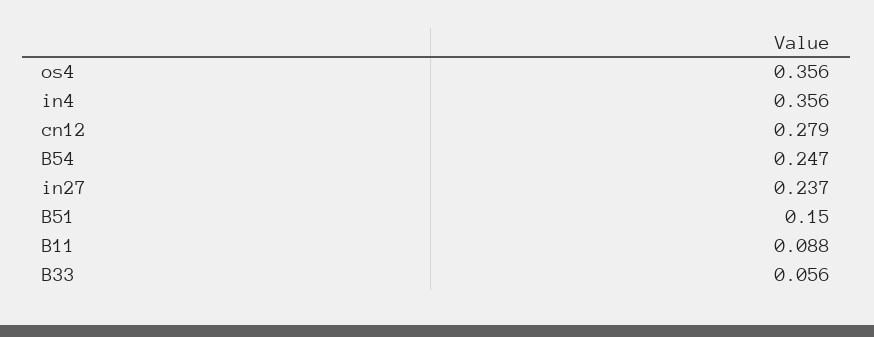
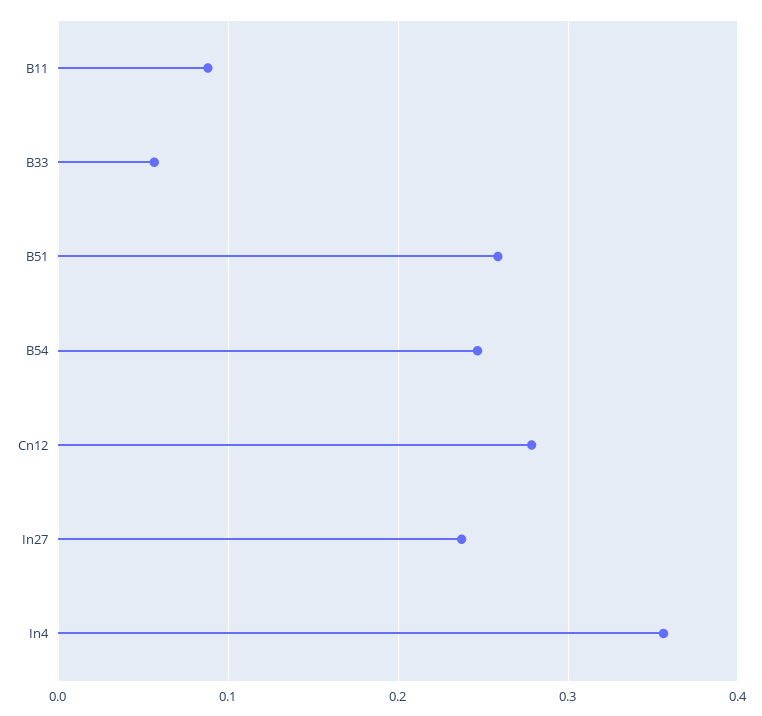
  {
-   "os4": 0.356,
    "in4": 0.356,
    "cn12": 0.279,
    "B54": 0.247,
    "in27": 0.237,
-   "B51": 0.15,
+   "B51": 0.26,
    "B11": 0.088,
    "B33": 0.056
  }

